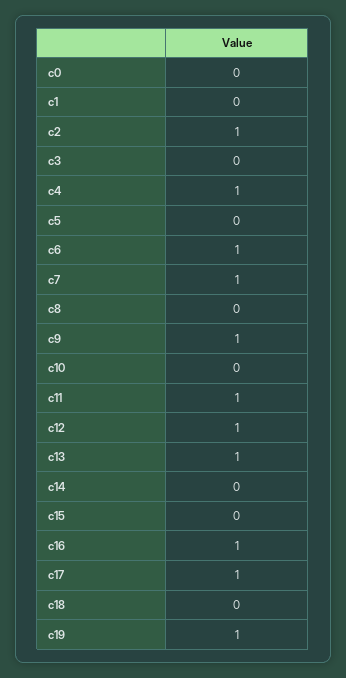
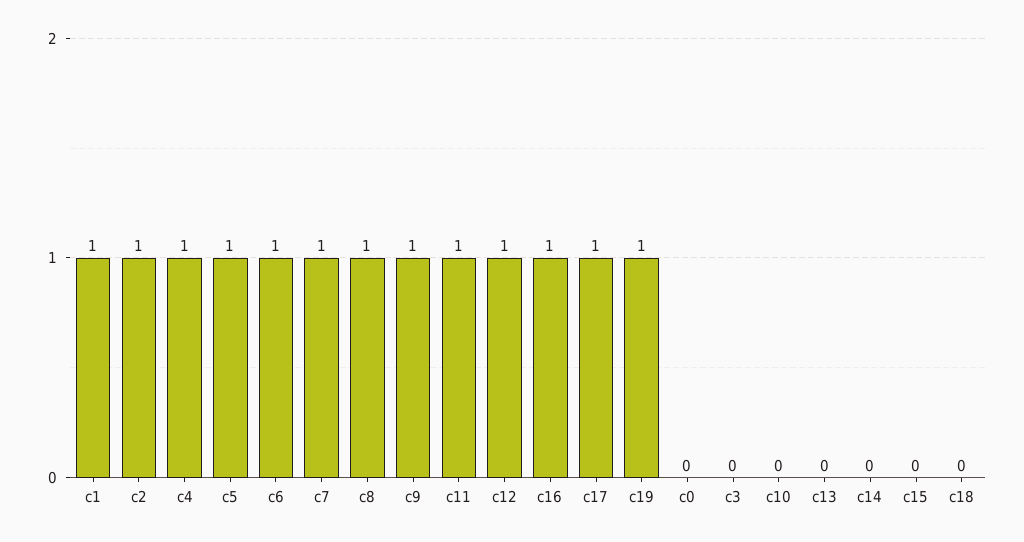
  {
    "c0": 0,
-   "c1": 0,
+   "c1": 1,
    "c2": 1,
    "c3": 0,
    "c4": 1,
-   "c5": 0,
+   "c5": 1,
    "c6": 1,
    "c7": 1,
-   "c8": 0,
+   "c8": 1,
    "c9": 1,
    "c10": 0,
    "c11": 1,
    "c12": 1,
-   "c13": 1,
+   "c13": 0,
    "c14": 0,
    "c15": 0,
    "c16": 1,
    "c17": 1,
    "c18": 0,
    "c19": 1
  }

